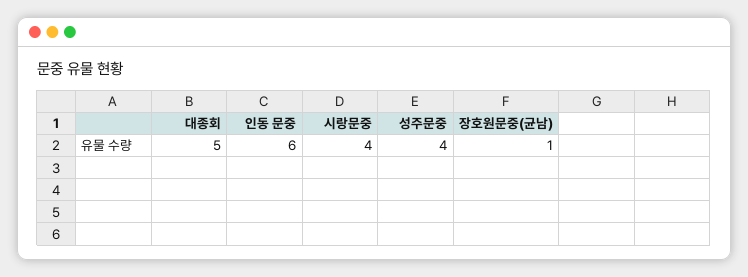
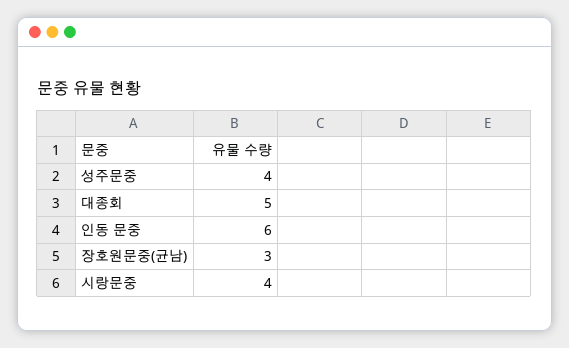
  {
    "대종회": 5,
    "인동 문중": 6,
    "시랑문중": 4,
    "성주문중": 4,
-   "장호원문중(균남)": 1
+   "장호원문중(균남)": 3
  }

